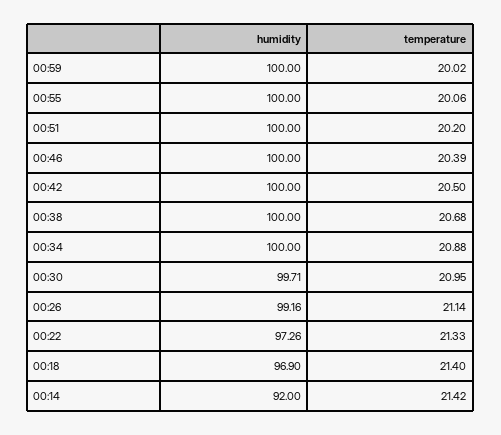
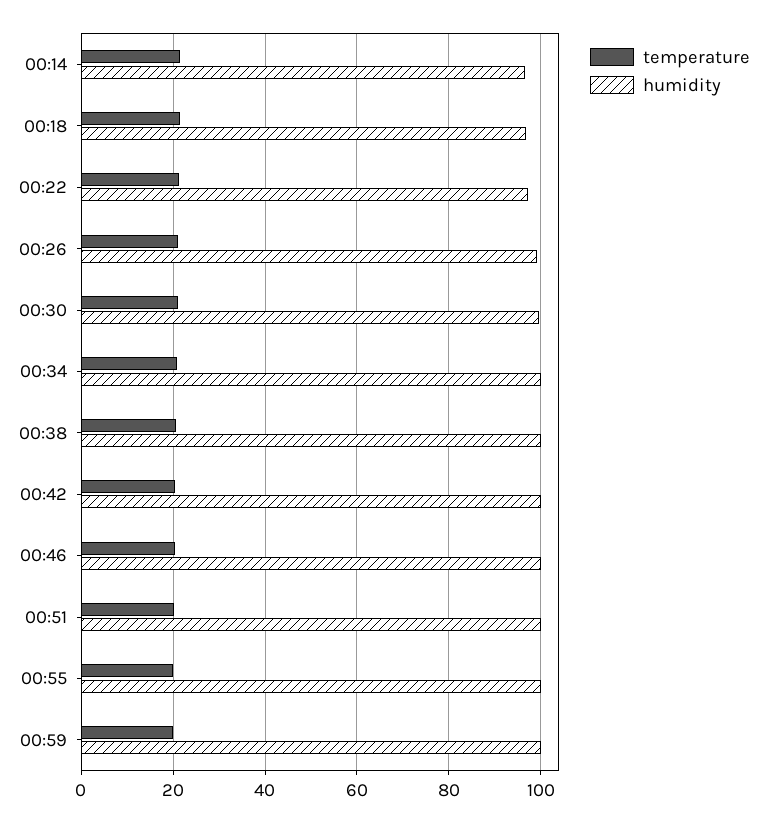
  {
    "humidity": {
      "00:59": 100,
      "00:55": 100,
      "00:51": 100,
      "00:46": 100,
      "00:42": 100,
      "00:38": 100,
      "00:34": 100,
      "00:30": 99.71,
      "00:26": 99.16,
      "00:22": 97.26,
      "00:18": 96.9,
-     "00:14": 92
+     "00:14": 96
    },
    "temperature": {
      "00:59": 20.02,
      "00:55": 20.06,
      "00:51": 20.2,
      "00:46": 20.39,
      "00:42": 20.5,
      "00:38": 20.68,
      "00:34": 20.88,
      "00:30": 20.95,
      "00:26": 21.14,
      "00:22": 21.33,
      "00:18": 21.4,
      "00:14": 21.42
    }
  }

